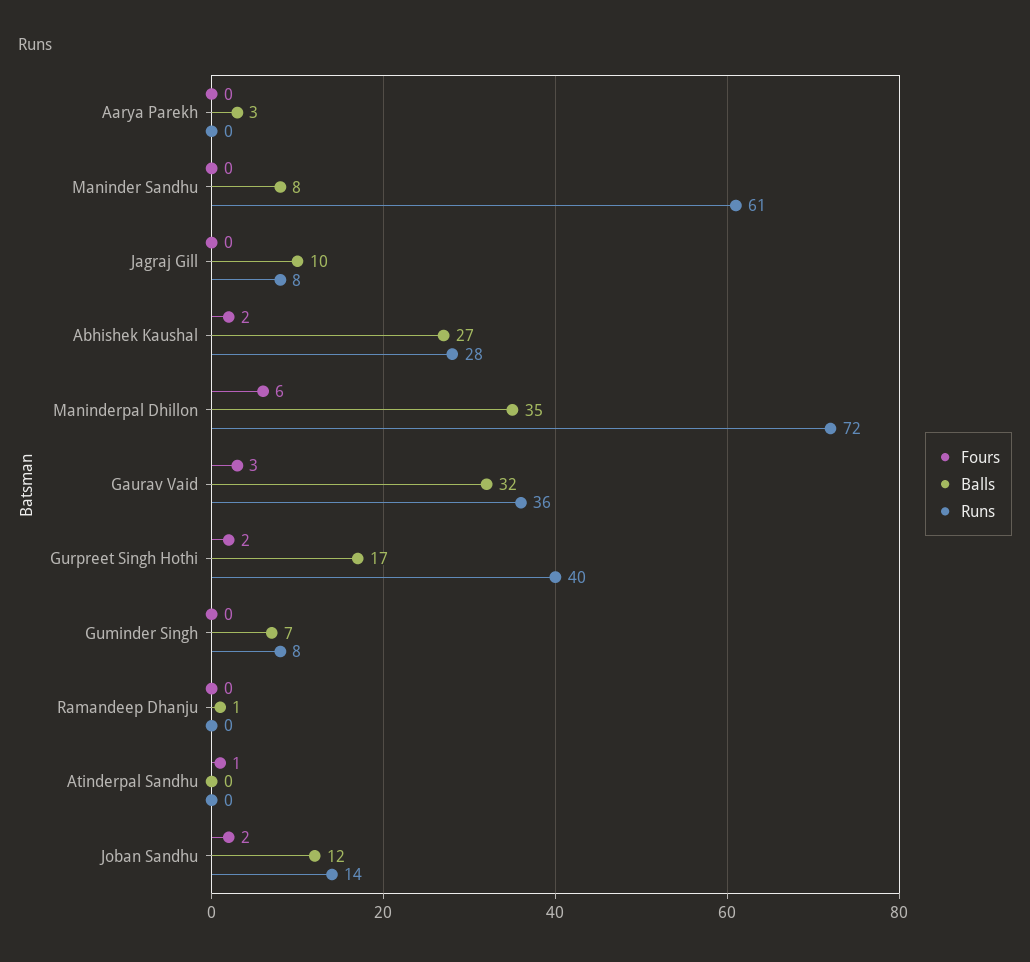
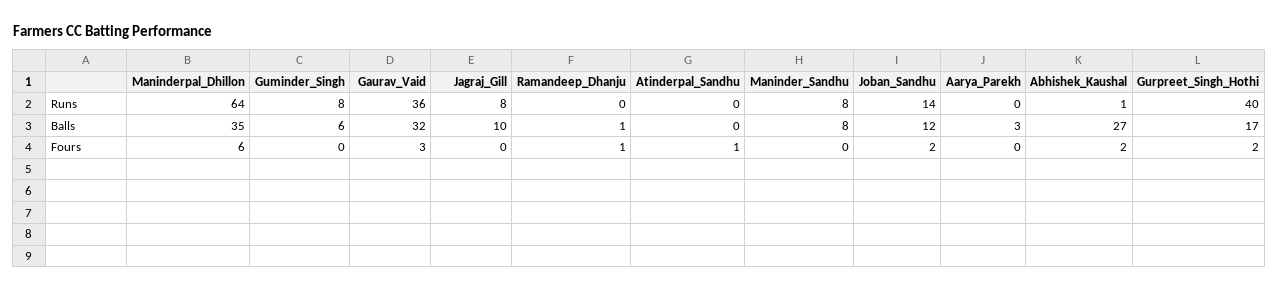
  {
    "Fours": {
      "Aarya Parekh": 0,
      "Maninder Sandhu": 0,
      "Jagraj Gill": 0,
      "Abhishek Kaushal": 2,
      "Maninderpal Dhillon": 6,
      "Gaurav Vaid": 3,
      "Gurpreet Singh Hothi": 2,
      "Guminder Singh": 0,
-     "Ramandeep Dhanju": 0,
+     "Ramandeep Dhanju": 1,
      "Atinderpal Sandhu": 1,
      "Joban Sandhu": 2
    },
    "Balls": {
      "Aarya Parekh": 3,
      "Maninder Sandhu": 8,
      "Jagraj Gill": 10,
      "Abhishek Kaushal": 27,
      "Maninderpal Dhillon": 35,
      "Gaurav Vaid": 32,
      "Gurpreet Singh Hothi": 17,
-     "Guminder Singh": 7,
+     "Guminder Singh": 6,
      "Ramandeep Dhanju": 1,
      "Atinderpal Sandhu": 0,
      "Joban Sandhu": 12
    },
    "Runs": {
      "Aarya Parekh": 0,
-     "Maninder Sandhu": 61,
+     "Maninder Sandhu": 8,
      "Jagraj Gill": 8,
-     "Abhishek Kaushal": 28,
+     "Abhishek Kaushal": 1,
-     "Maninderpal Dhillon": 72,
+     "Maninderpal Dhillon": 64,
      "Gaurav Vaid": 36,
      "Gurpreet Singh Hothi": 40,
      "Guminder Singh": 8,
      "Ramandeep Dhanju": 0,
      "Atinderpal Sandhu": 0,
      "Joban Sandhu": 14
    }
  }

